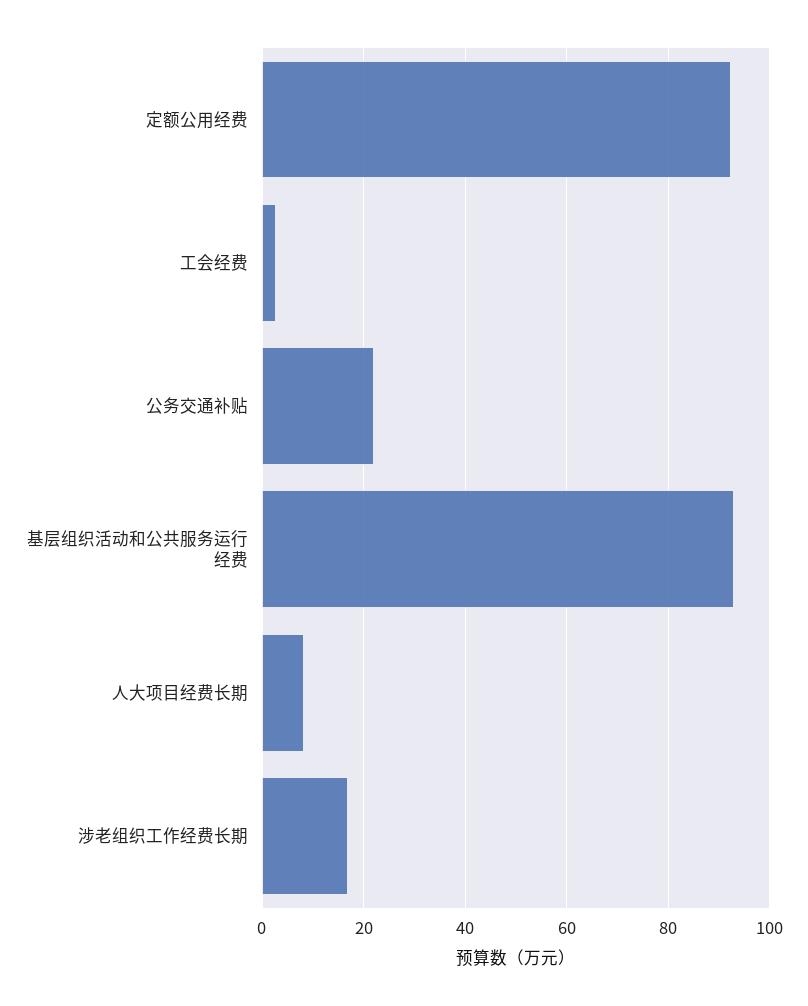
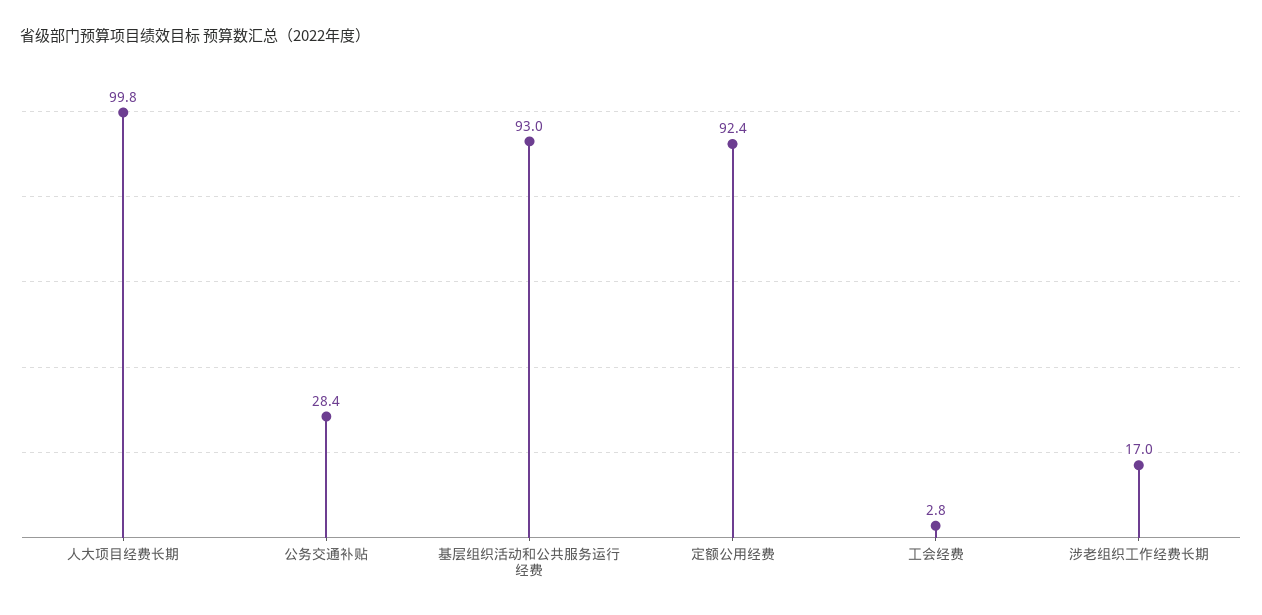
  {
    "定额公用经费": 92.4,
    "工会经费": 2.8,
-   "公务交通补贴": 22,
+   "公务交通补贴": 28.4,
    "基层组织活动和公共服务运行经费": 93,
-   "人大项目经费长期": 8,
+   "人大项目经费长期": 99.8,
    "涉老组织工作经费长期": 17
  }

